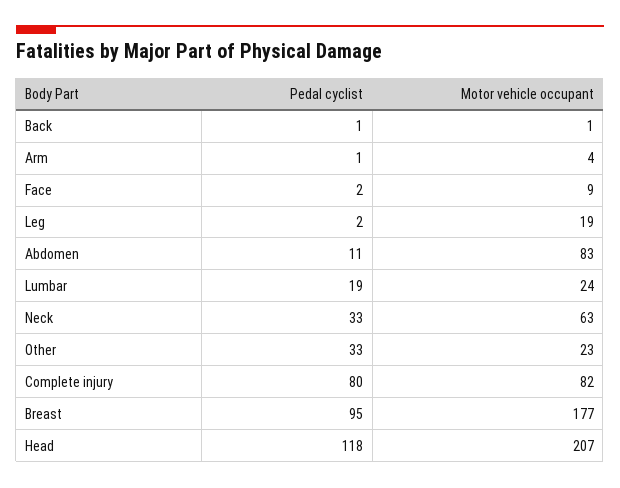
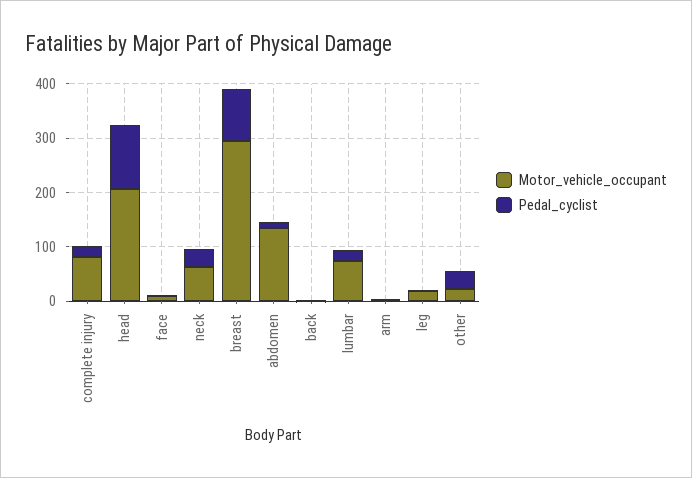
  {
    "Pedal cyclist": {
      "Back": 1,
      "Arm": 1,
      "Face": 2,
      "Leg": 2,
      "Abdomen": 11,
      "Lumbar": 19,
      "Neck": 33,
      "Other": 33,
-     "Complete injury": 80,
+     "Complete injury": 20,
      "Breast": 95,
      "Head": 118
    },
    "Motor vehicle occupant": {
      "Back": 1,
      "Arm": 4,
      "Face": 9,
      "Leg": 19,
-     "Abdomen": 83,
+     "Abdomen": 140,
-     "Lumbar": 24,
+     "Lumbar": 80,
      "Neck": 63,
      "Other": 23,
      "Complete injury": 82,
-     "Breast": 177,
+     "Breast": 300,
      "Head": 207
    }
  }

